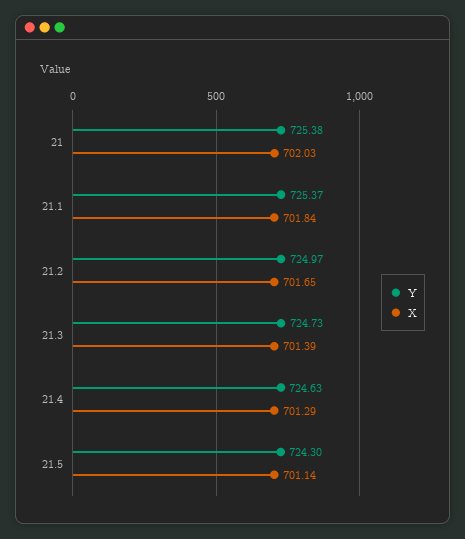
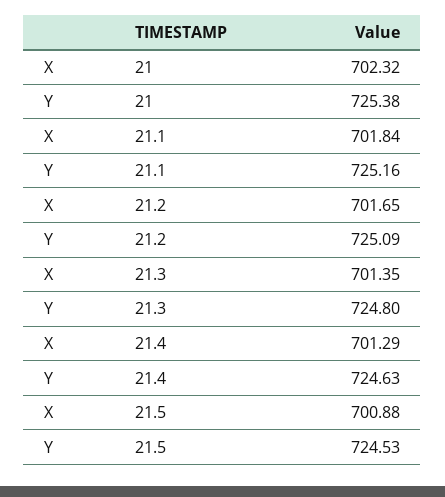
  {
    "Y": {
      "21": 725.38,
-     "21.1": 725.37,
+     "21.1": 725.16,
-     "21.2": 724.97,
+     "21.2": 725.09,
-     "21.3": 724.73,
+     "21.3": 724.8,
      "21.4": 724.63,
-     "21.5": 724.3
+     "21.5": 724.53
    },
    "X": {
-     "21": 702.03,
+     "21": 702.32,
      "21.1": 701.84,
      "21.2": 701.65,
-     "21.3": 701.39,
+     "21.3": 701.35,
      "21.4": 701.29,
-     "21.5": 701.14
+     "21.5": 700.88
    }
  }

